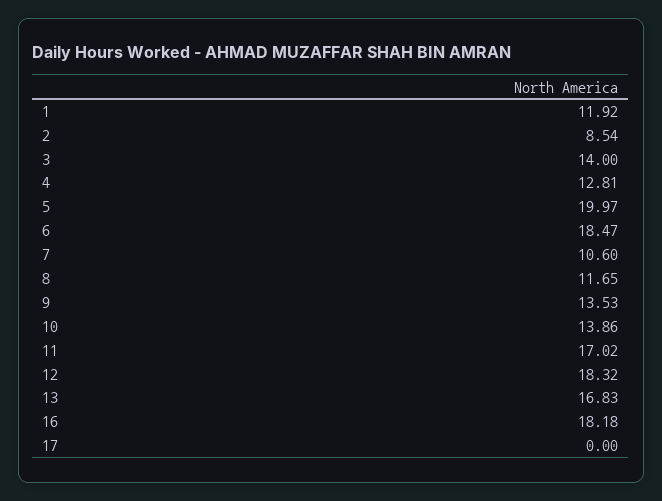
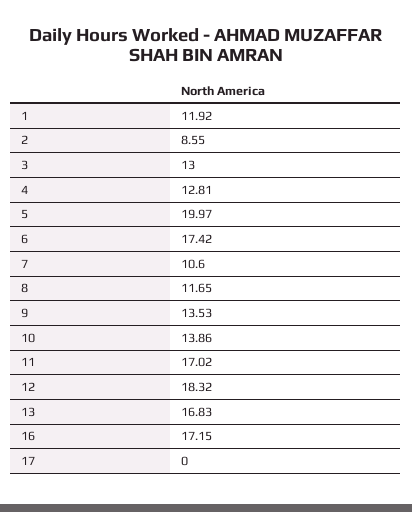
  {
    "1": 11.92,
-   "2": 8.54,
+   "2": 8.55,
-   "3": 14,
+   "3": 13,
    "4": 12.81,
    "5": 19.97,
-   "6": 18.47,
+   "6": 17.42,
    "7": 10.6,
    "8": 11.65,
    "9": 13.53,
    "10": 13.86,
    "11": 17.02,
    "12": 18.32,
    "13": 16.83,
-   "16": 18.18,
+   "16": 17.15,
    "17": 0
  }

